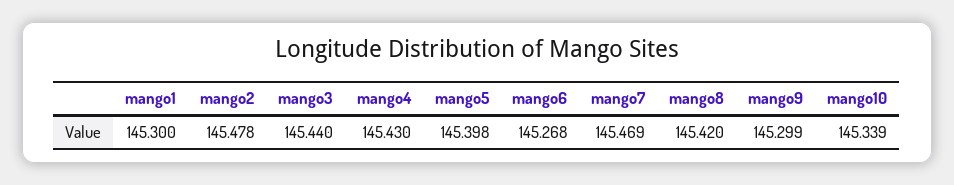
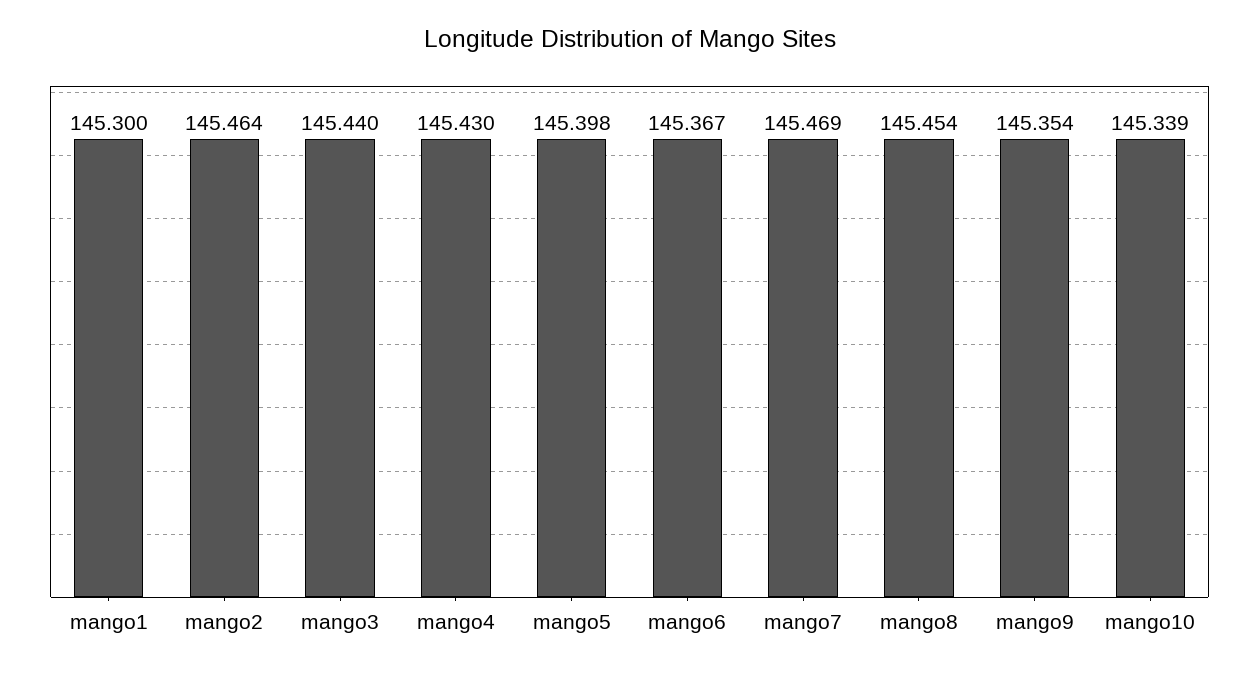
  {
    "mango1": 145.3,
-   "mango2": 145.478,
+   "mango2": 145.464,
    "mango3": 145.44,
    "mango4": 145.43,
    "mango5": 145.398,
-   "mango6": 145.268,
+   "mango6": 145.367,
    "mango7": 145.469,
-   "mango8": 145.42,
+   "mango8": 145.454,
-   "mango9": 145.299,
+   "mango9": 145.354,
    "mango10": 145.339
  }

